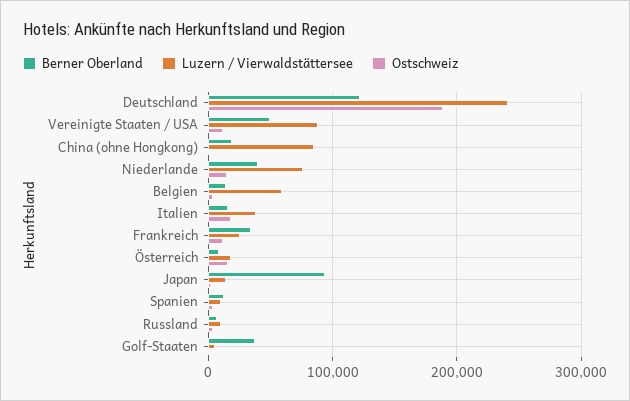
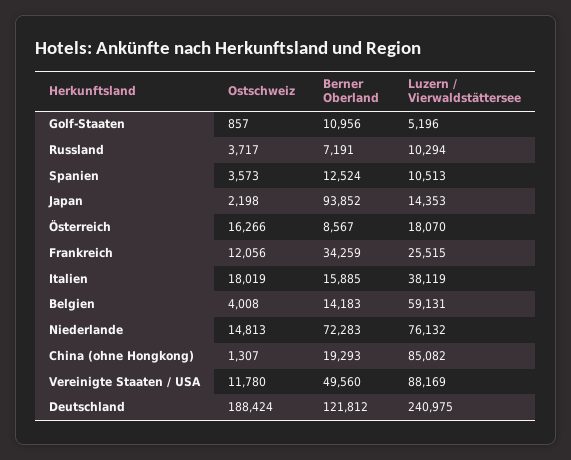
  {
    "Berner Oberland": {
      "Deutschland": 121812,
      "Vereinigte Staaten / USA": 49560,
      "China (ohne Hongkong)": 19293,
-     "Niederlande": 40000,
+     "Niederlande": 72283,
      "Belgien": 14183,
      "Italien": 15885,
      "Frankreich": 34259,
      "Österreich": 8567,
      "Japan": 93852,
      "Spanien": 12524,
      "Russland": 7191,
-     "Golf-Staaten": 40000
+     "Golf-Staaten": 10956
    },
    "Luzern / Vierwaldstättersee": {
      "Deutschland": 240975,
      "Vereinigte Staaten / USA": 88169,
      "China (ohne Hongkong)": 85082,
      "Niederlande": 76132,
      "Belgien": 59131,
      "Italien": 38119,
      "Frankreich": 25515,
      "Österreich": 18070,
      "Japan": 14353,
      "Spanien": 10513,
      "Russland": 10294,
      "Golf-Staaten": 5196
    },
    "Ostschweiz": {
      "Deutschland": 188424,
      "Vereinigte Staaten / USA": 11780,
      "China (ohne Hongkong)": 1307,
      "Niederlande": 14813,
      "Belgien": 4008,
      "Italien": 18019,
      "Frankreich": 12056,
      "Österreich": 16266,
      "Japan": 2198,
      "Spanien": 3573,
      "Russland": 3717,
      "Golf-Staaten": 857
    }
  }

